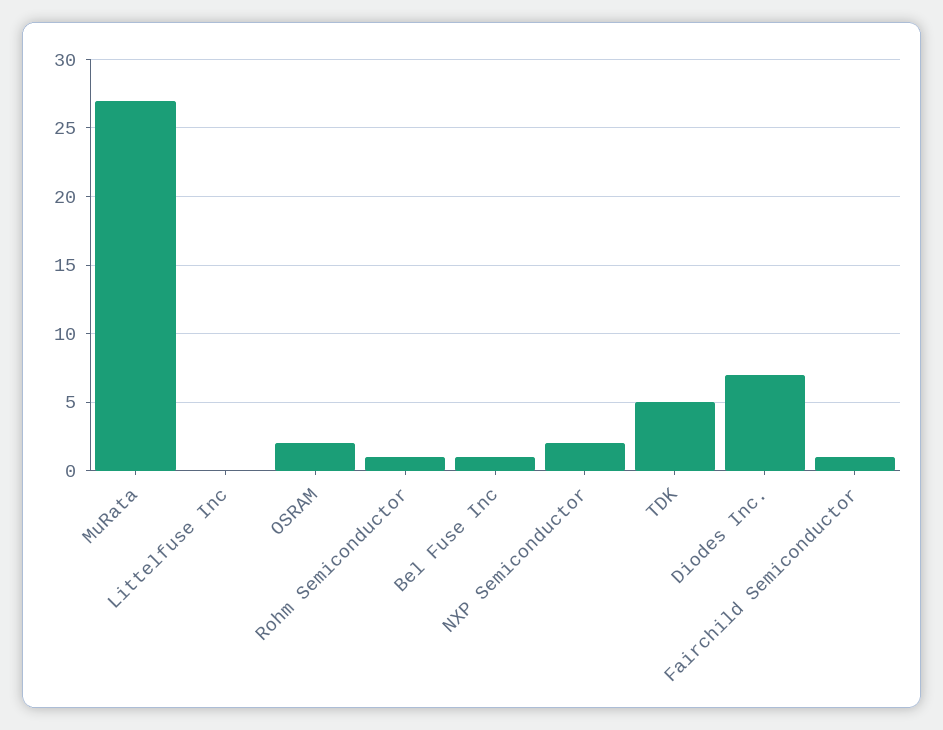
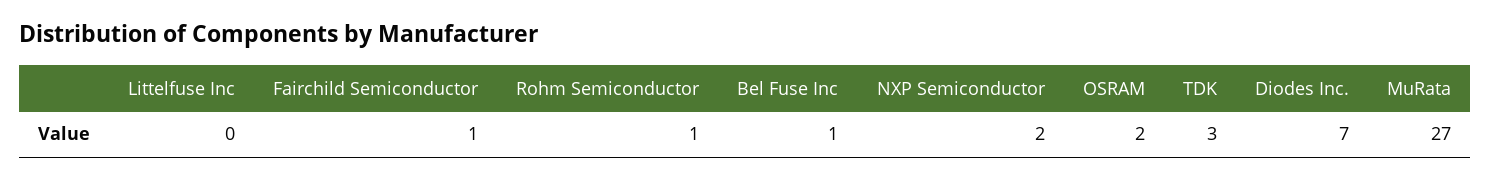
  {
    "MuRata": 27,
    "Littelfuse Inc": 0,
    "OSRAM": 2,
    "Rohm Semiconductor": 1,
    "Bel Fuse Inc": 1,
    "NXP Semiconductor": 2,
-   "TDK": 5,
+   "TDK": 3,
    "Diodes Inc.": 7,
    "Fairchild Semiconductor": 1
  }

